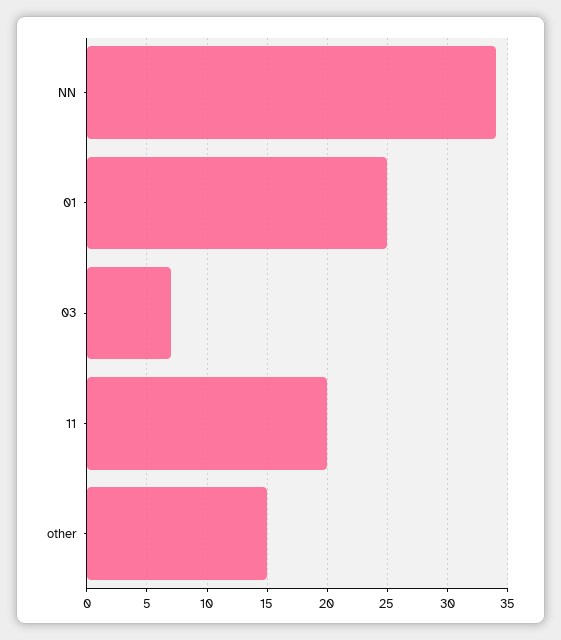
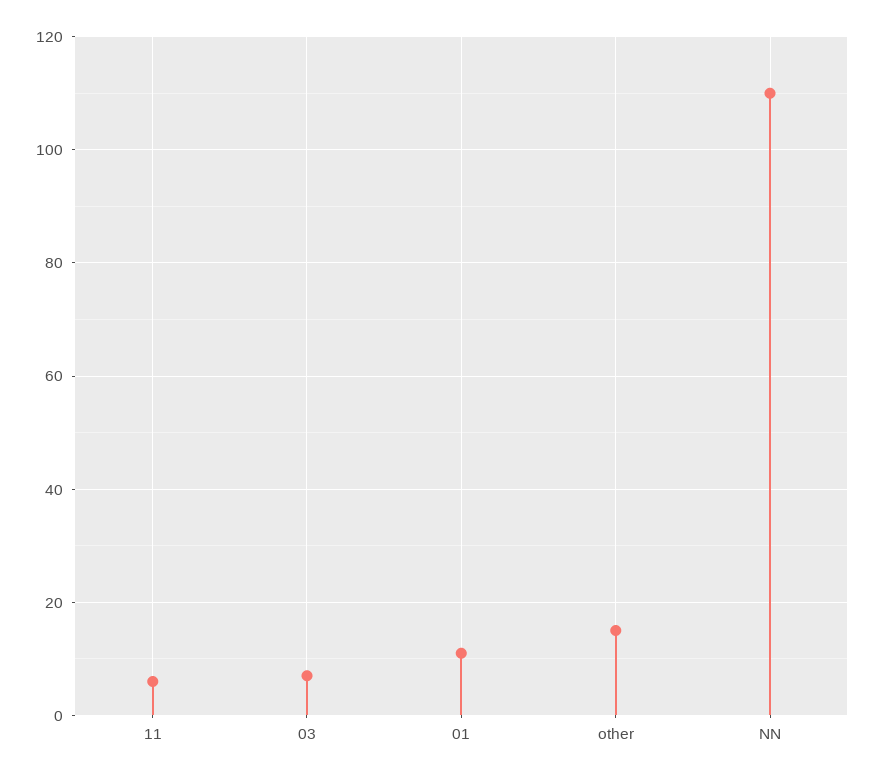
  {
-   "NN": 34,
+   "NN": 110,
-   "01": 25,
+   "01": 10,
    "03": 7,
-   "11": 20,
+   "11": 5,
    "other": 15
  }

